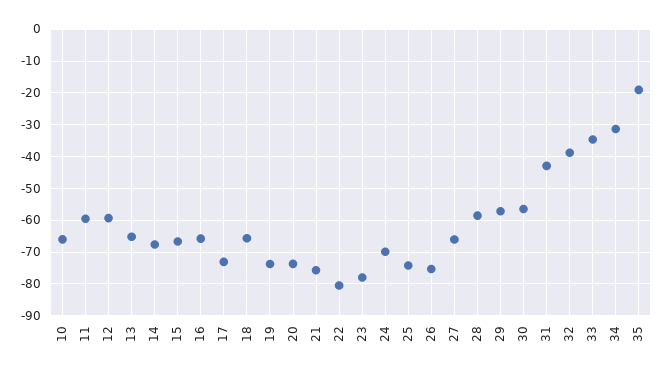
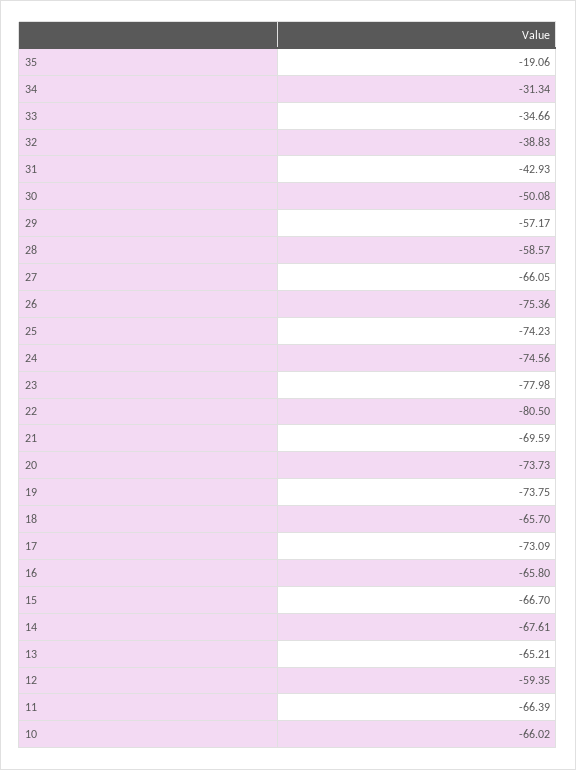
  {
    "10": -66.02,
-   "11": -60,
+   "11": -66.39,
    "12": -59.35,
    "13": -65.21,
    "14": -67.61,
    "15": -66.7,
    "16": -65.8,
    "17": -73.09,
    "18": -65.7,
    "19": -73.75,
    "20": -73.73,
-   "21": -76,
+   "21": -69.59,
    "22": -80.5,
    "23": -77.98,
-   "24": -70,
+   "24": -74.56,
    "25": -74.23,
    "26": -75.36,
    "27": -66.05,
    "28": -58.57,
    "29": -57.17,
-   "30": -56,
+   "30": -50.08,
    "31": -42.93,
    "32": -38.83,
    "33": -34.66,
    "34": -31.34,
    "35": -19.06
  }

